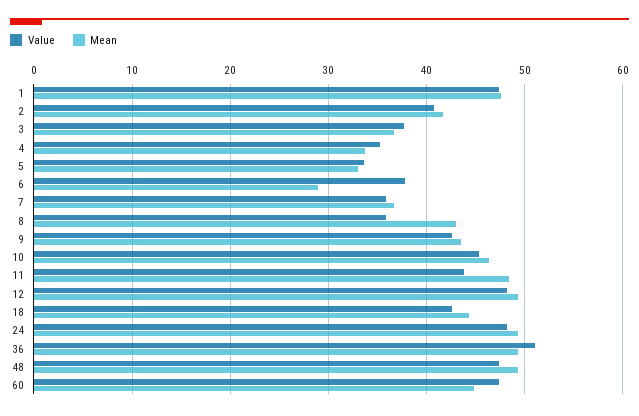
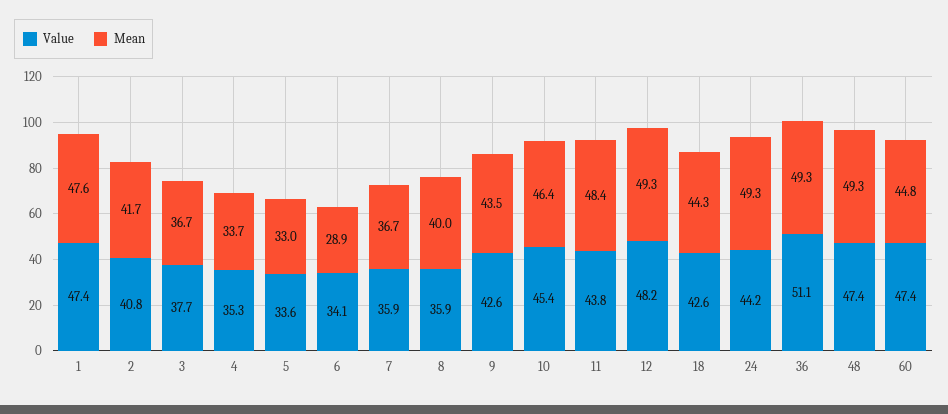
  {
    "Value": {
      "1": 47.4,
      "2": 40.8,
      "3": 37.7,
      "4": 35.3,
      "5": 33.6,
-     "6": 38,
+     "6": 34.1,
      "7": 35.9,
      "8": 35.9,
      "9": 42.6,
      "10": 45.4,
      "11": 43.8,
      "12": 48.2,
      "18": 42.6,
-     "24": 48,
+     "24": 44.2,
      "36": 51.1,
      "48": 47.4,
      "60": 47.4
    },
    "Mean": {
      "1": 47.6,
      "2": 41.7,
      "3": 36.7,
      "4": 33.7,
      "5": 33,
      "6": 28.9,
      "7": 36.7,
-     "8": 43,
+     "8": 40,
      "9": 43.5,
      "10": 46.4,
      "11": 48.4,
      "12": 49.3,
      "18": 44.3,
      "24": 49.3,
      "36": 49.3,
      "48": 49.3,
      "60": 44.8
    }
  }

